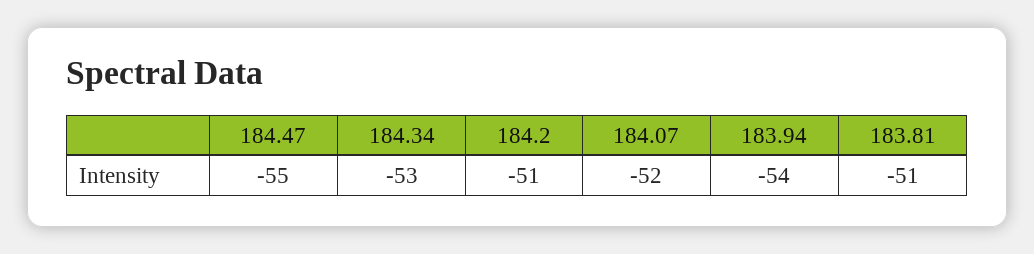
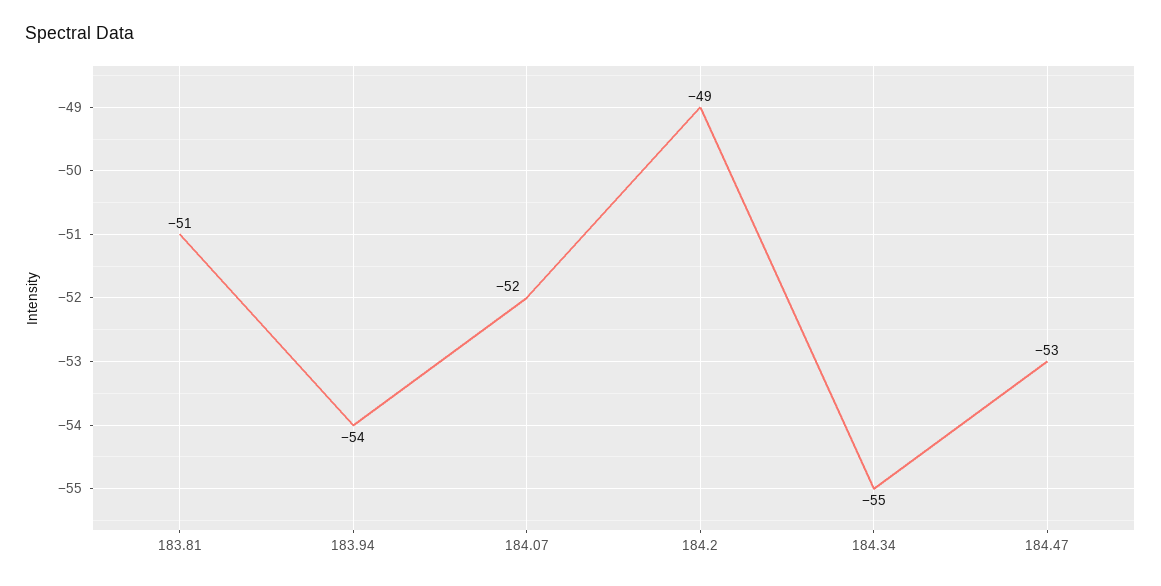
  {
-   "184.47": -55,
+   "184.47": -53,
-   "184.34": -53,
+   "184.34": -55,
-   "184.2": -51,
+   "184.2": -49,
    "184.07": -52,
    "183.94": -54,
    "183.81": -51
  }

